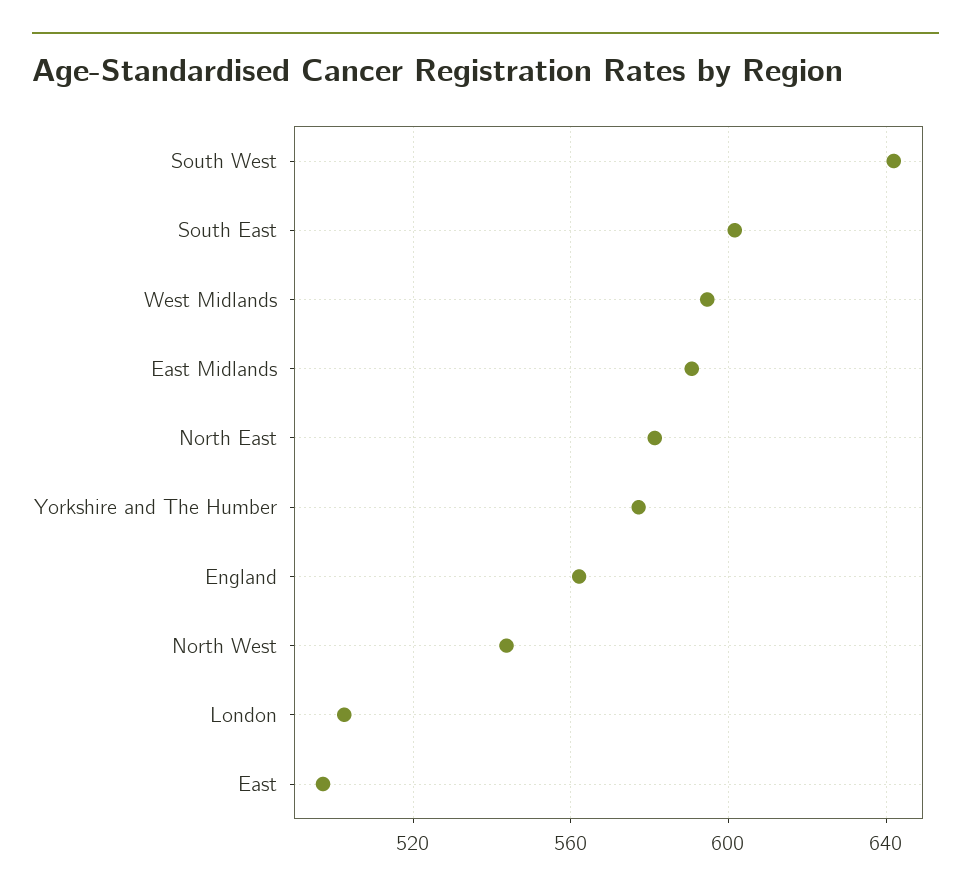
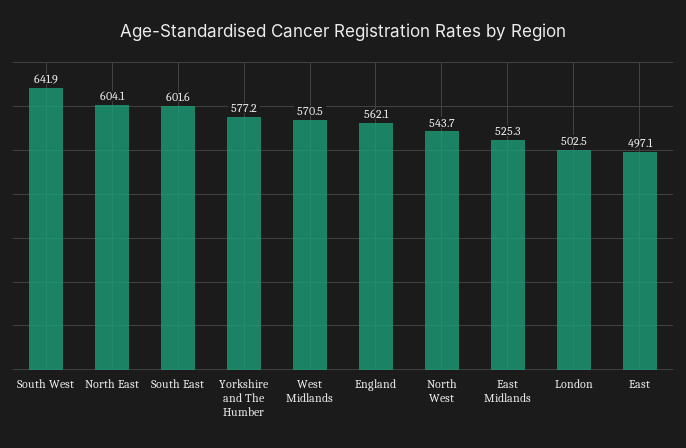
  {
    "South West": 641.9,
    "South East": 601.6,
-   "West Midlands": 595,
+   "West Midlands": 570.5,
-   "East Midlands": 590,
+   "East Midlands": 525.3,
-   "North East": 580,
+   "North East": 604.1,
    "Yorkshire and The Humber": 577.2,
    "England": 562.1,
    "North West": 543.7,
    "London": 502.5,
    "East": 497.1
  }

